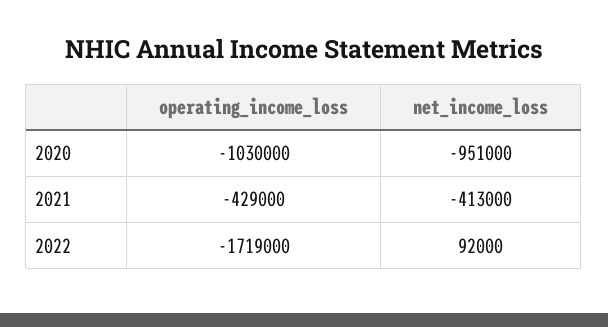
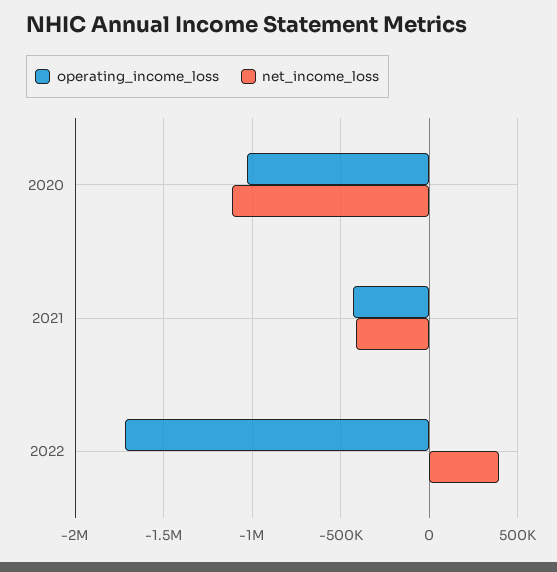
  {
    "operating_income_loss": {
      "2020": -1030000,
      "2021": -429000,
      "2022": -1719000
    },
    "net_income_loss": {
-     "2020": -951000,
+     "2020": -1100000,
      "2021": -413000,
-     "2022": 92000
+     "2022": 400000
    }
  }

